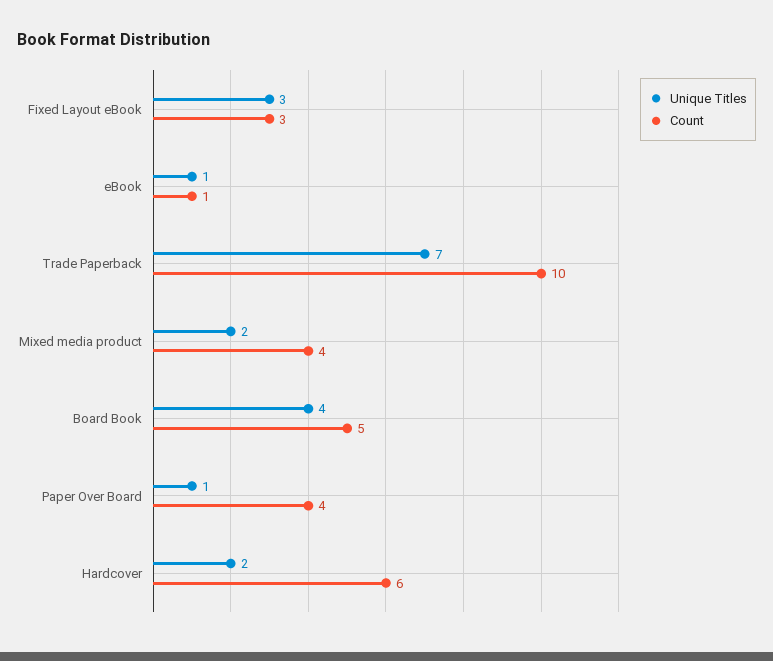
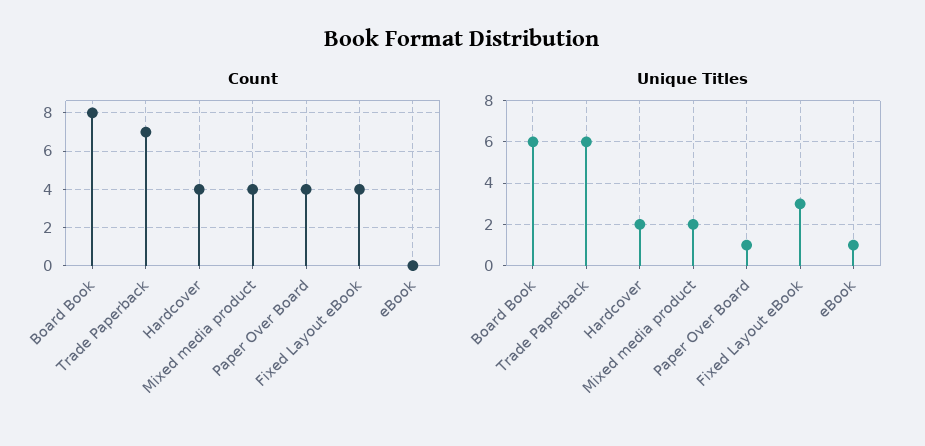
  {
    "Unique Titles": {
      "Fixed Layout eBook": 3,
      "eBook": 1,
-     "Trade Paperback": 7,
+     "Trade Paperback": 6,
      "Mixed media product": 2,
-     "Board Book": 4,
+     "Board Book": 6,
      "Paper Over Board": 1,
      "Hardcover": 2
    },
    "Count": {
-     "Fixed Layout eBook": 3,
+     "Fixed Layout eBook": 4,
-     "eBook": 1,
+     "eBook": 0,
-     "Trade Paperback": 10,
+     "Trade Paperback": 7,
      "Mixed media product": 4,
-     "Board Book": 5,
+     "Board Book": 8,
      "Paper Over Board": 4,
-     "Hardcover": 6
+     "Hardcover": 4
    }
  }

